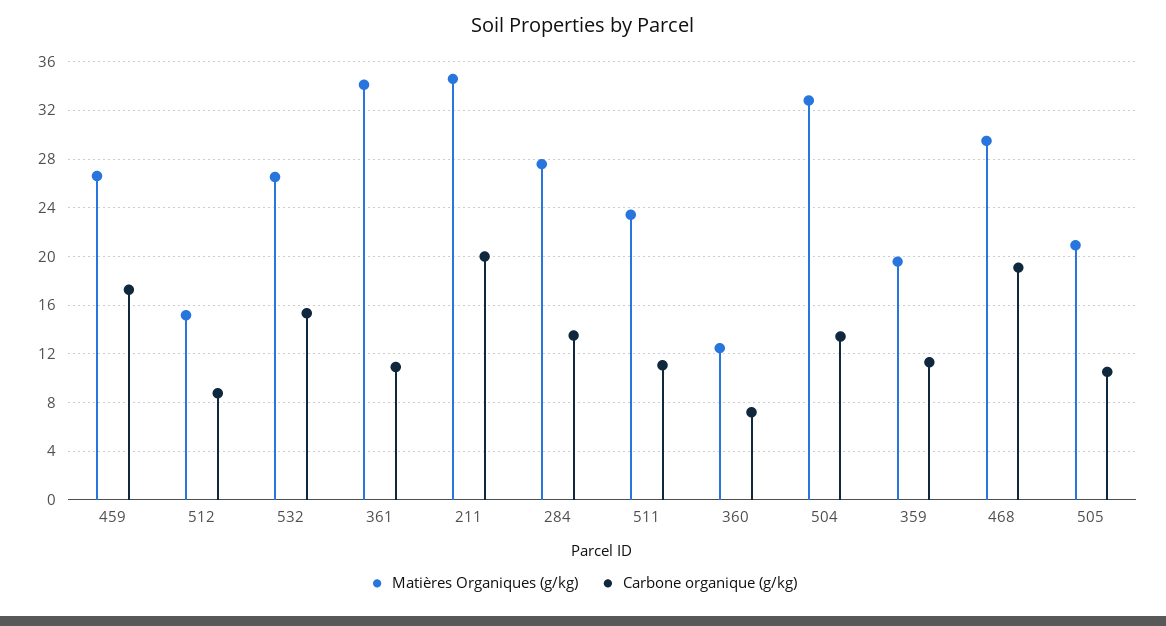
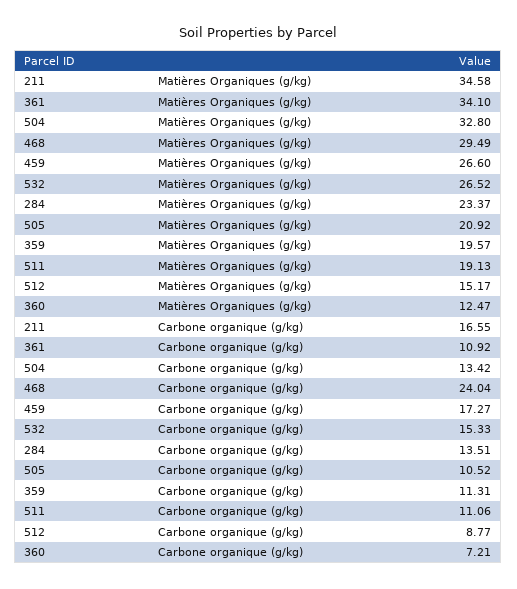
  {
    "Matières Organiques (g/kg)": {
      "459": 26.6,
      "512": 15.17,
      "532": 26.52,
      "361": 34.1,
      "211": 34.58,
-     "284": 27.5,
+     "284": 23.37,
-     "511": 23.5,
+     "511": 19.13,
      "360": 12.47,
      "504": 32.8,
      "359": 19.57,
      "468": 29.49,
      "505": 20.92
    },
    "Carbone organique (g/kg)": {
      "459": 17.27,
      "512": 8.77,
      "532": 15.33,
      "361": 10.92,
-     "211": 20,
+     "211": 16.55,
      "284": 13.51,
      "511": 11.06,
      "360": 7.21,
      "504": 13.42,
      "359": 11.31,
-     "468": 19,
+     "468": 24.04,
      "505": 10.52
    }
  }

